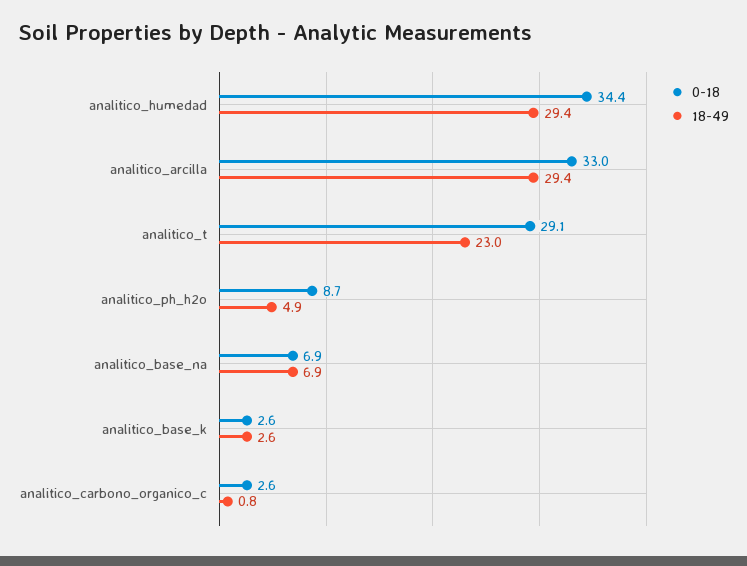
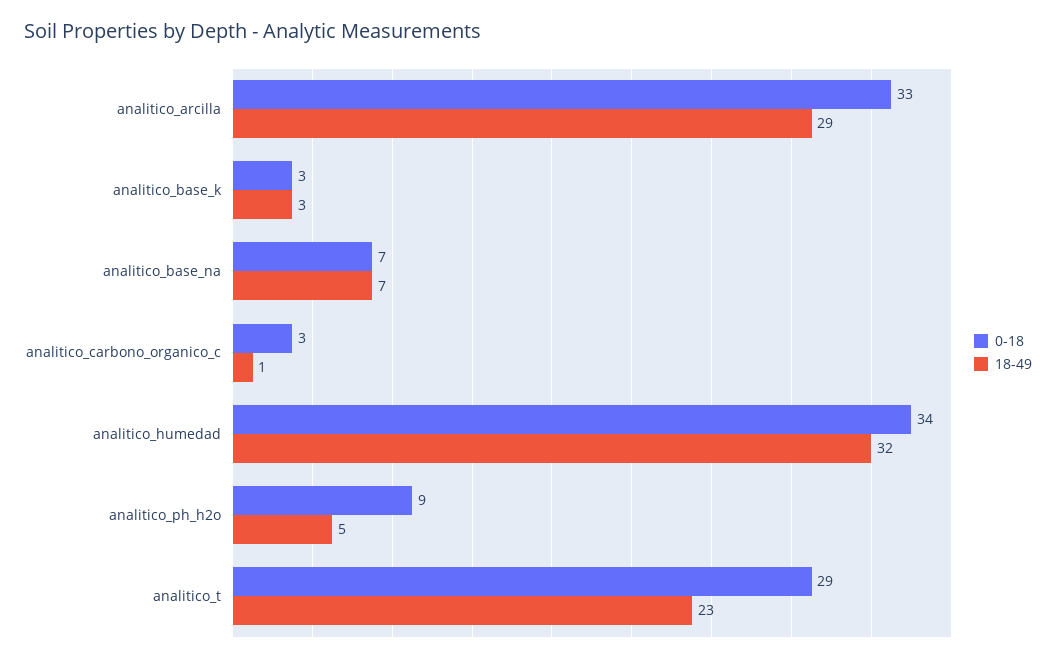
  {
    "0-18": {
      "analitico_humedad": 34.4,
      "analitico_arcilla": 33,
      "analitico_t": 29.1,
      "analitico_ph_h2o": 8.7,
      "analitico_base_na": 6.9,
      "analitico_base_k": 2.6,
      "analitico_carbono_organico_c": 2.6
    },
    "18-49": {
-     "analitico_humedad": 29.4,
+     "analitico_humedad": 32,
      "analitico_arcilla": 29.4,
      "analitico_t": 23,
      "analitico_ph_h2o": 4.9,
      "analitico_base_na": 6.9,
      "analitico_base_k": 2.6,
      "analitico_carbono_organico_c": 0.8
    }
  }

